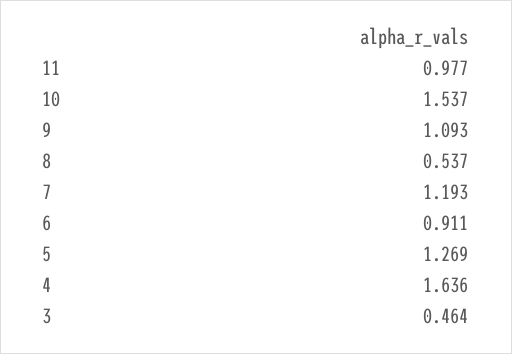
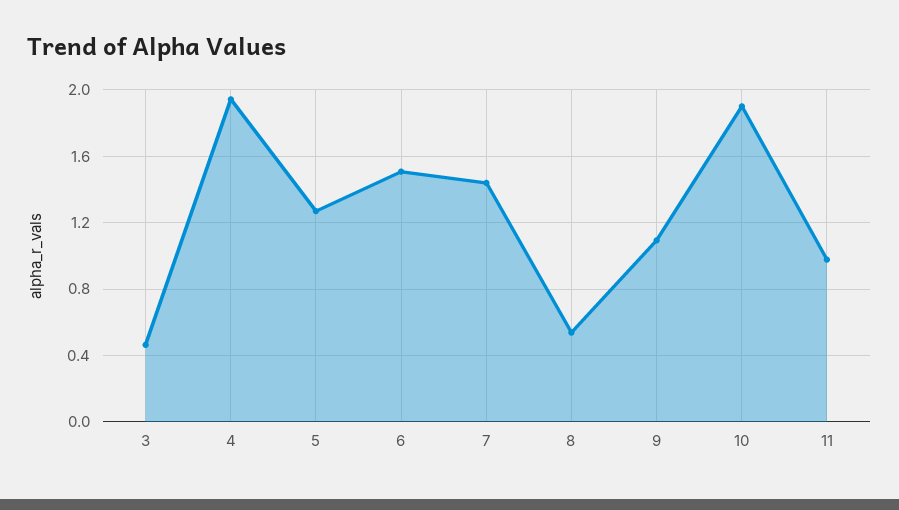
  {
    "11": 0.977,
-   "10": 1.537,
+   "10": 1.9,
    "9": 1.093,
    "8": 0.537,
-   "7": 1.193,
+   "7": 1.45,
-   "6": 0.911,
+   "6": 1.5,
    "5": 1.269,
-   "4": 1.636,
+   "4": 1.95,
    "3": 0.464
  }

